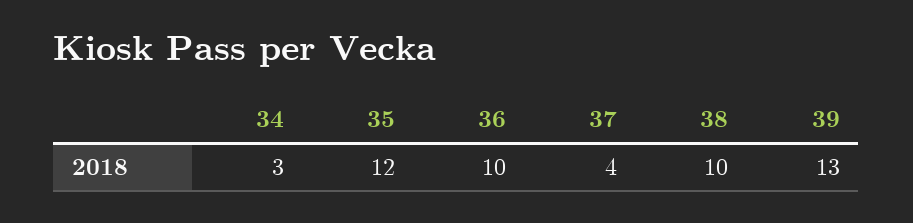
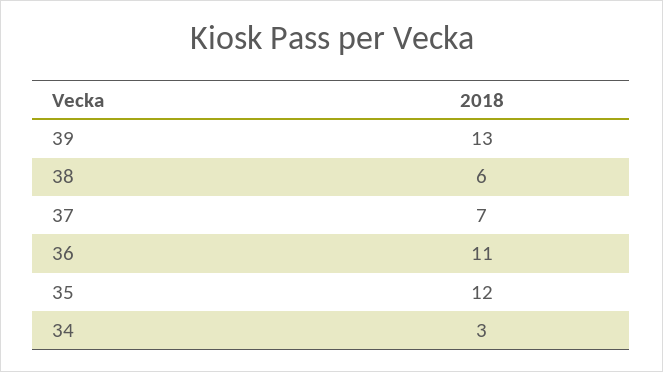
  {
    "34": 3,
    "35": 12,
-   "36": 10,
+   "36": 11,
-   "37": 4,
+   "37": 7,
-   "38": 10,
+   "38": 6,
    "39": 13
  }

